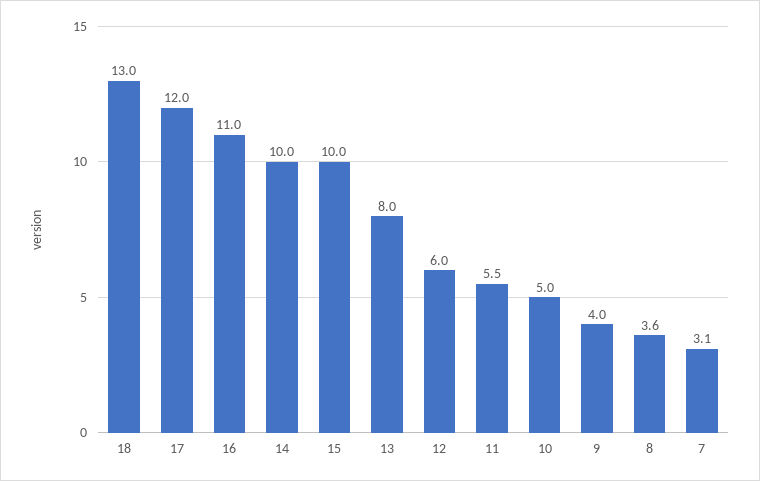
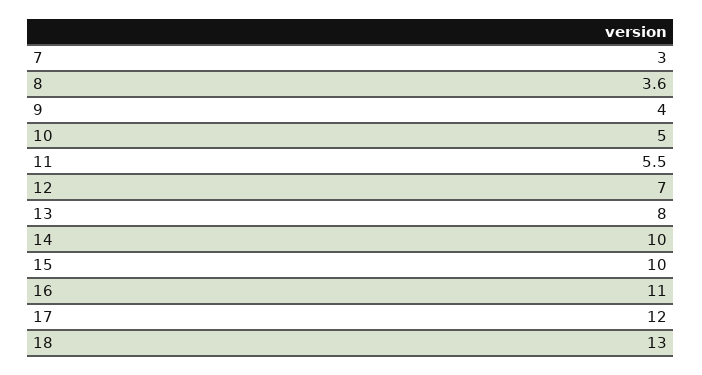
  {
    "18": 13,
    "17": 12,
    "16": 11,
    "14": 10,
    "15": 10,
    "13": 8,
-   "12": 6,
+   "12": 7,
    "11": 5.5,
    "10": 5,
    "9": 4,
    "8": 3.6,
-   "7": 3.1
+   "7": 3
  }

